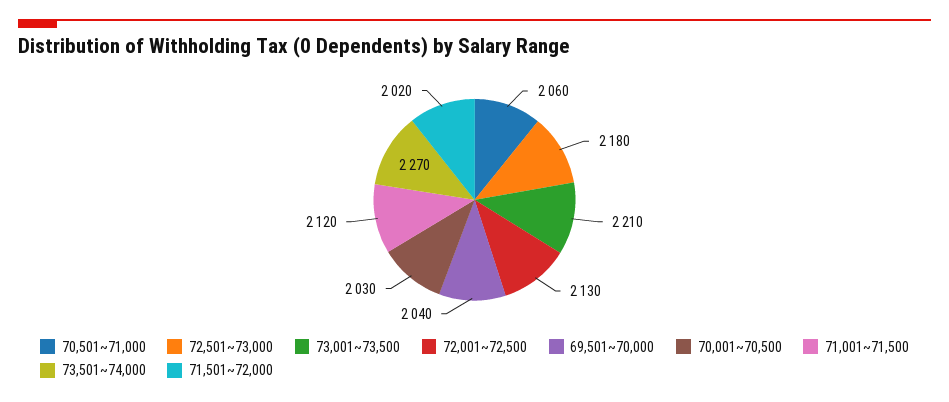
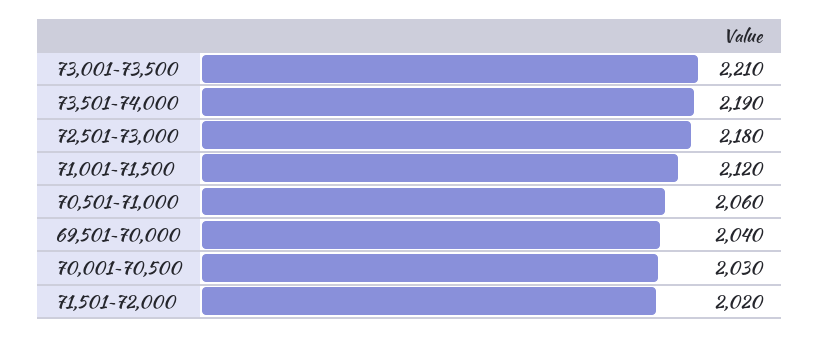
  {
    "70,501~71,000": 2060,
    "72,501~73,000": 2180,
    "73,001~73,500": 2210,
-   "72,001~72,500": 2130,
    "69,501~70,000": 2040,
    "70,001~70,500": 2030,
    "71,001~71,500": 2120,
-   "73,501~74,000": 2270,
+   "73,501~74,000": 2190,
    "71,501~72,000": 2020
  }

